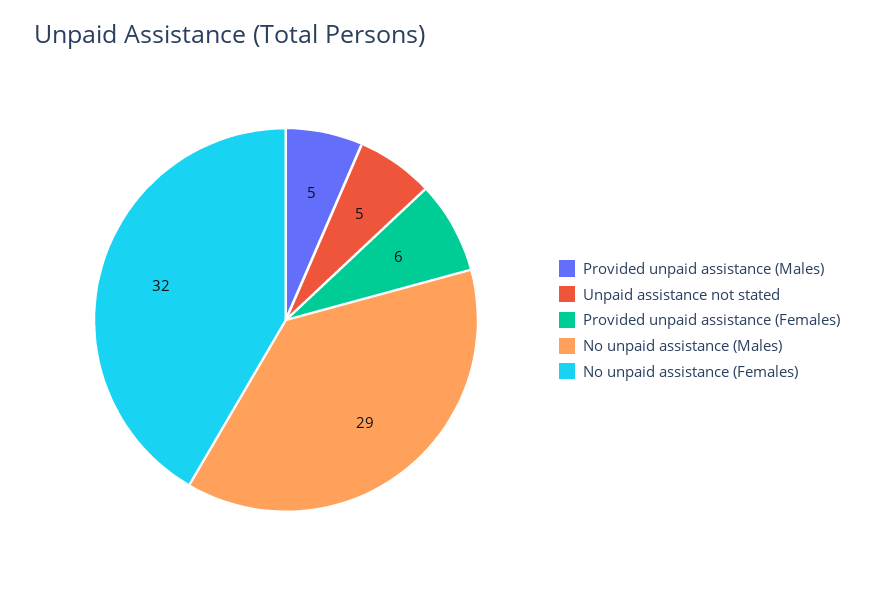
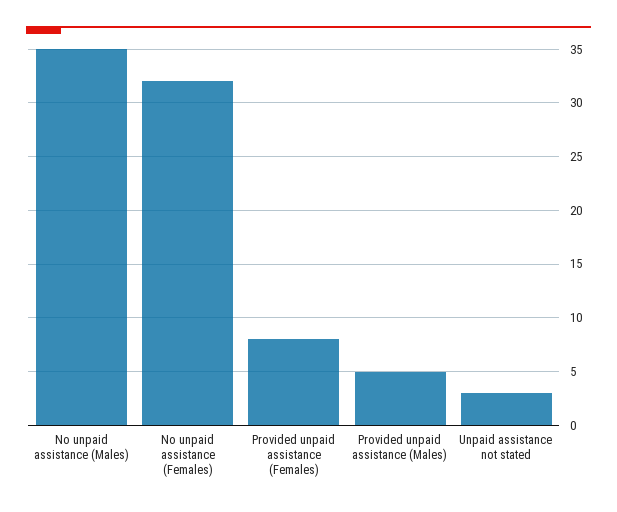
  {
    "Provided unpaid assistance (Males)": 5,
-   "Unpaid assistance not stated": 5,
+   "Unpaid assistance not stated": 3,
-   "Provided unpaid assistance (Females)": 6,
+   "Provided unpaid assistance (Females)": 8,
-   "No unpaid assistance (Males)": 29,
+   "No unpaid assistance (Males)": 35,
    "No unpaid assistance (Females)": 32
  }

